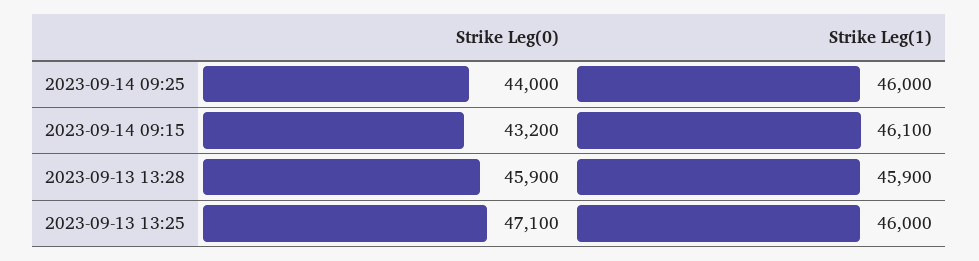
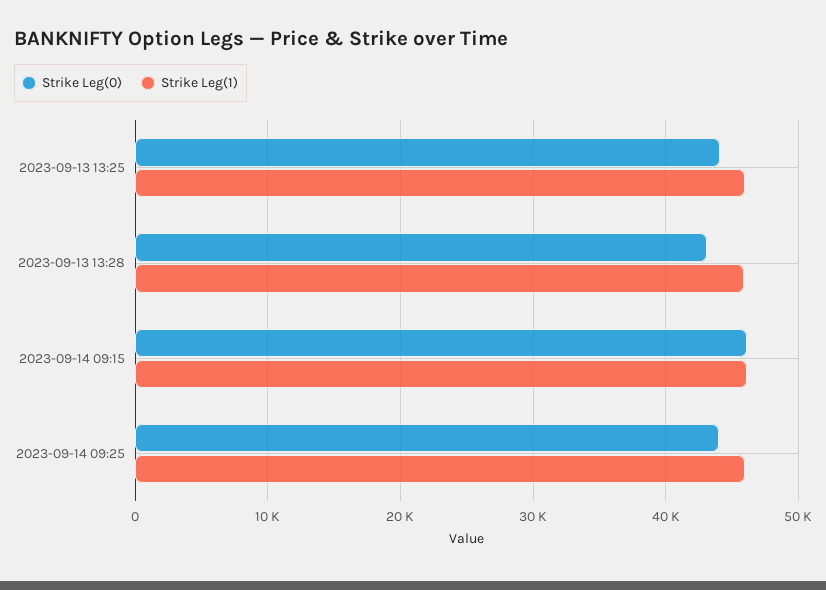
  {
    "Strike Leg(0)": {
      "2023-09-14 09:25": 44000,
-     "2023-09-14 09:15": 43200,
+     "2023-09-14 09:15": 46000,
-     "2023-09-13 13:28": 45900,
+     "2023-09-13 13:28": 43000,
-     "2023-09-13 13:25": 47100
+     "2023-09-13 13:25": 44000
    },
    "Strike Leg(1)": {
      "2023-09-14 09:25": 46000,
      "2023-09-14 09:15": 46100,
      "2023-09-13 13:28": 45900,
      "2023-09-13 13:25": 46000
    }
  }

